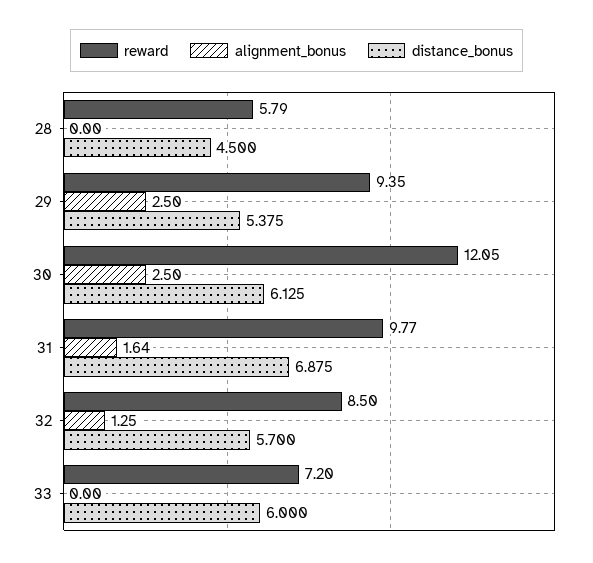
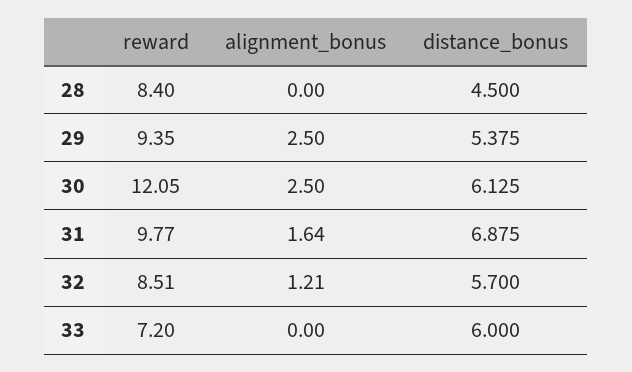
  {
    "reward": {
-     "28": 5.79,
+     "28": 8.4,
      "29": 9.35,
      "30": 12.05,
      "31": 9.77,
-     "32": 8.5,
+     "32": 8.51,
      "33": 7.2
    },
    "alignment_bonus": {
      "28": 0,
      "29": 2.5,
      "30": 2.5,
      "31": 1.64,
-     "32": 1.25,
+     "32": 1.21,
      "33": 0
    },
    "distance_bonus": {
      "28": 4.5,
      "29": 5.375,
      "30": 6.125,
      "31": 6.875,
      "32": 5.7,
      "33": 6
    }
  }

